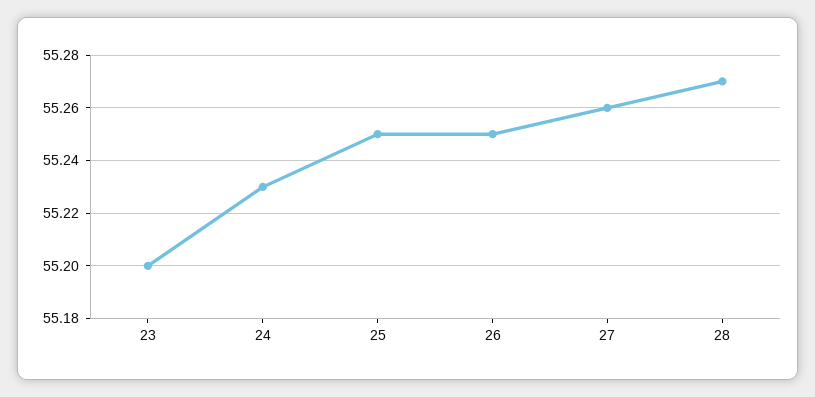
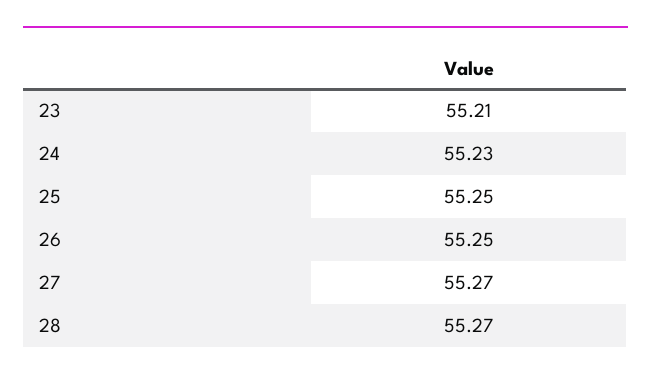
  {
-   "23": 55.2,
+   "23": 55.21,
    "24": 55.23,
    "25": 55.25,
    "26": 55.25,
-   "27": 55.26,
+   "27": 55.27,
    "28": 55.27
  }

